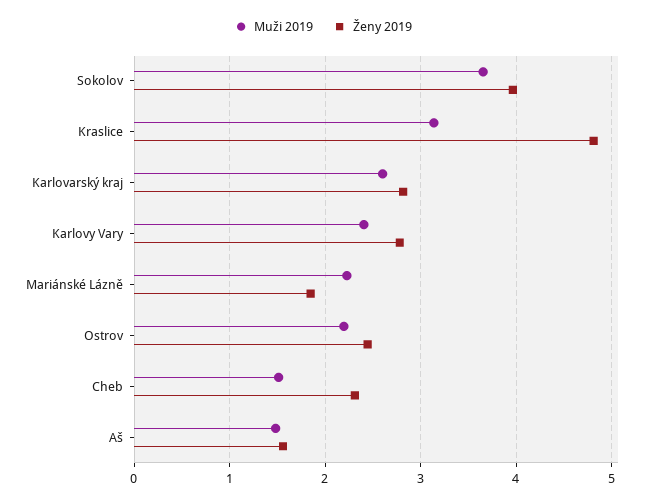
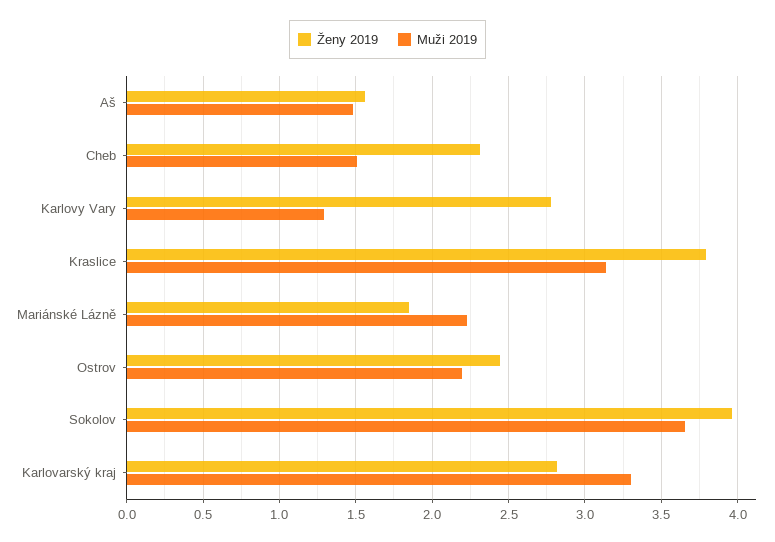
  {
    "Muži 2019": {
      "Sokolov": 3.65,
      "Kraslice": 3.15,
-     "Karlovarský kraj": 2.6,
+     "Karlovarský kraj": 3.3,
-     "Karlovy Vary": 2.4,
+     "Karlovy Vary": 1.3,
      "Mariánské Lázně": 2.25,
      "Ostrov": 2.2,
      "Cheb": 1.5,
      "Aš": 1.5
    },
    "Ženy 2019": {
      "Sokolov": 3.95,
-     "Kraslice": 4.8,
+     "Kraslice": 3.8,
      "Karlovarský kraj": 2.8,
      "Karlovy Vary": 2.8,
      "Mariánské Lázně": 1.85,
      "Ostrov": 2.45,
      "Cheb": 2.3,
      "Aš": 1.55
    }
  }

